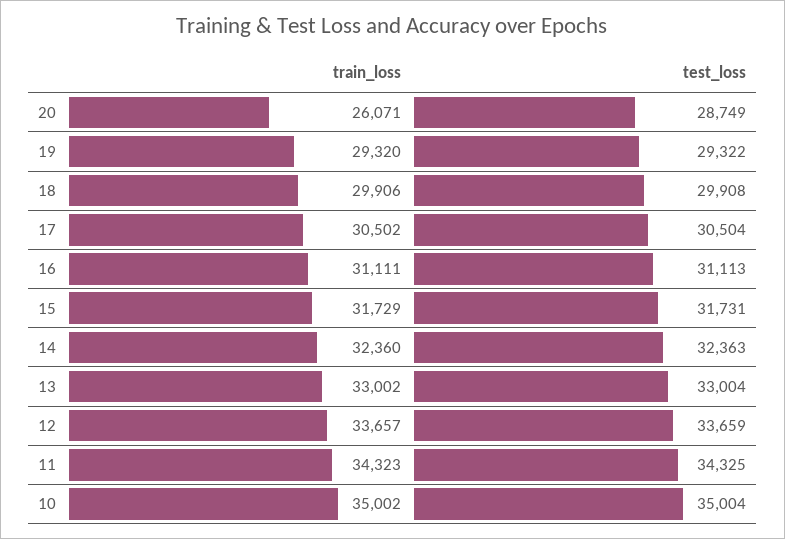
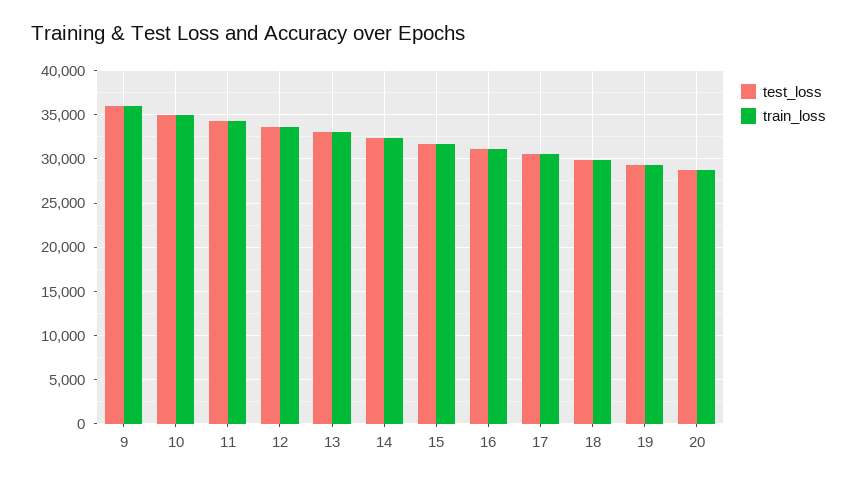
  {
    "train_loss": {
-     "20": 26071,
+     "20": 29000,
      "19": 29320,
      "18": 29906,
      "17": 30502,
      "16": 31111,
      "15": 31729,
      "14": 32360,
      "13": 33002,
      "12": 33657,
      "11": 34323,
-     "10": 35002
+     "10": 35002,
+     "9": 36000
    },
    "test_loss": {
      "20": 28749,
      "19": 29322,
      "18": 29908,
      "17": 30504,
      "16": 31113,
      "15": 31731,
      "14": 32363,
      "13": 33004,
      "12": 33659,
      "11": 34325,
-     "10": 35004
+     "10": 35004,
+     "9": 36000
    }
  }

